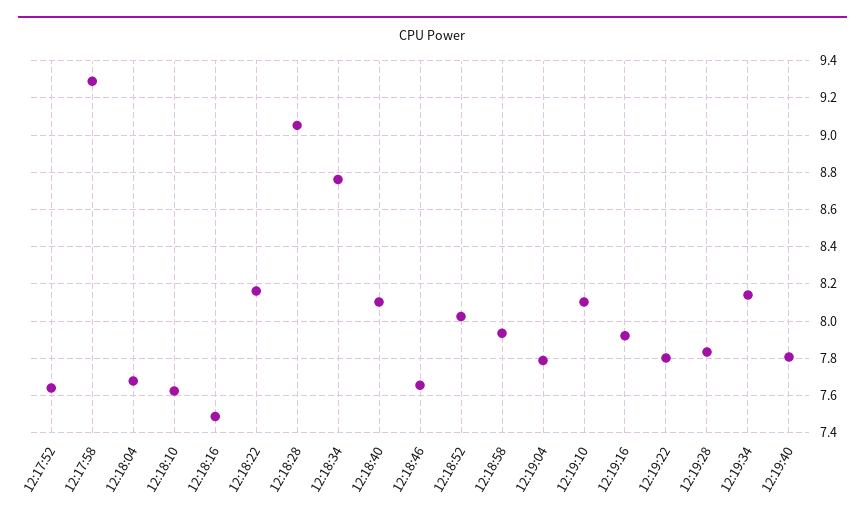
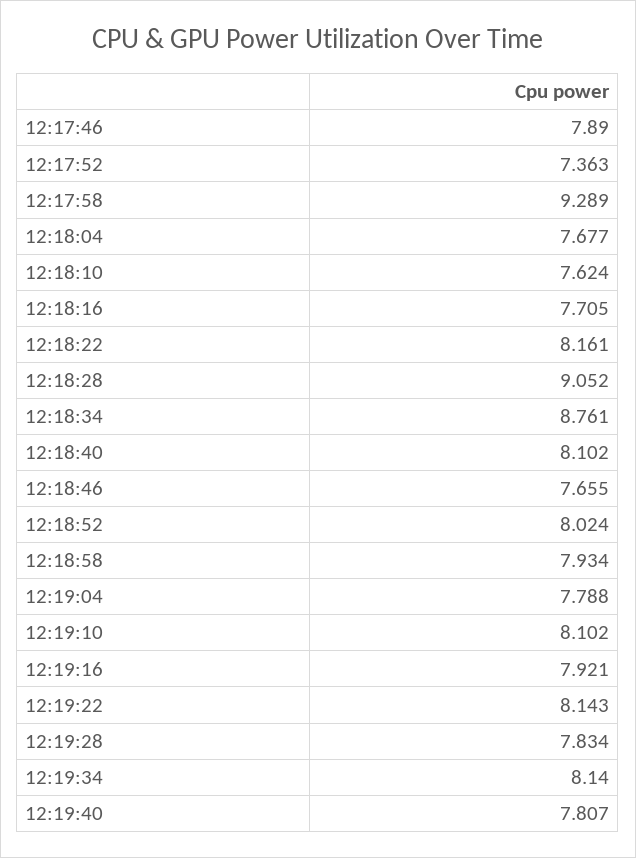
  {
-   "12:17:52": 7.65,
+   "12:17:52": 7.363,
    "12:17:58": 9.289,
    "12:18:04": 7.677,
    "12:18:10": 7.624,
-   "12:18:16": 7.5,
+   "12:18:16": 7.705,
    "12:18:22": 8.161,
    "12:18:28": 9.052,
    "12:18:34": 8.761,
    "12:18:40": 8.102,
    "12:18:46": 7.655,
    "12:18:52": 8.024,
    "12:18:58": 7.934,
    "12:19:04": 7.788,
    "12:19:10": 8.102,
    "12:19:16": 7.921,
-   "12:19:22": 7.8,
+   "12:19:22": 8.143,
    "12:19:28": 7.834,
    "12:19:34": 8.14,
-   "12:19:40": 7.807
+   "12:19:40": 7.807,
+   "12:17:46": 7.89
  }

